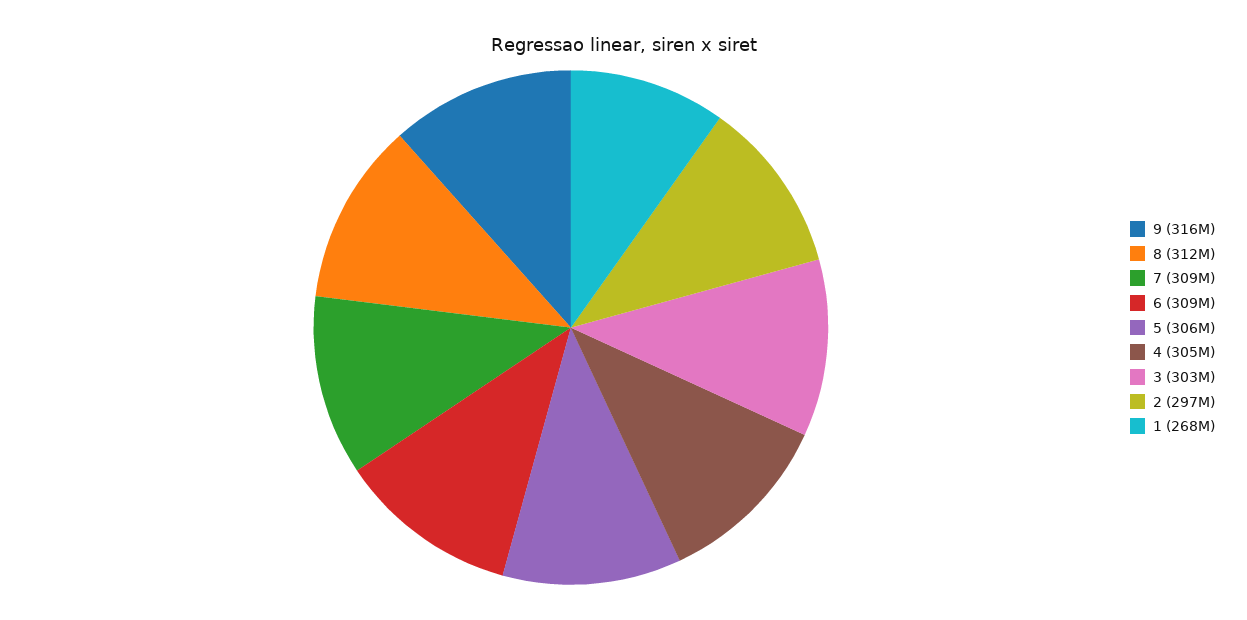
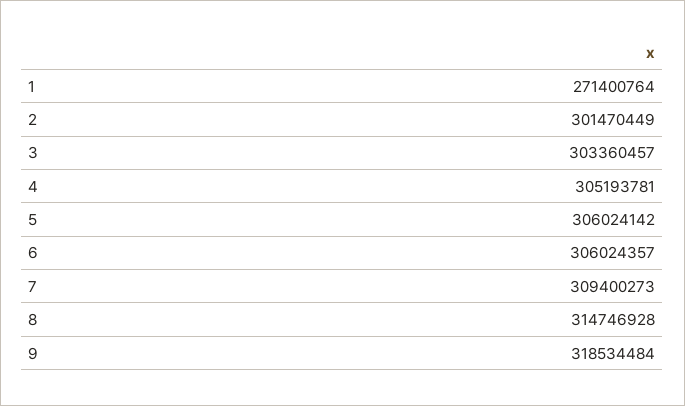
  {
-   "9": 316000000,
+   "9": 318534484,
-   "8": 312000000,
+   "8": 314746928,
    "7": 309400273,
-   "6": 309000000,
+   "6": 306024357,
    "5": 306024142,
    "4": 305193781,
    "3": 303360457,
-   "2": 297000000,
+   "2": 301470449,
-   "1": 268000000
+   "1": 271400764
  }

